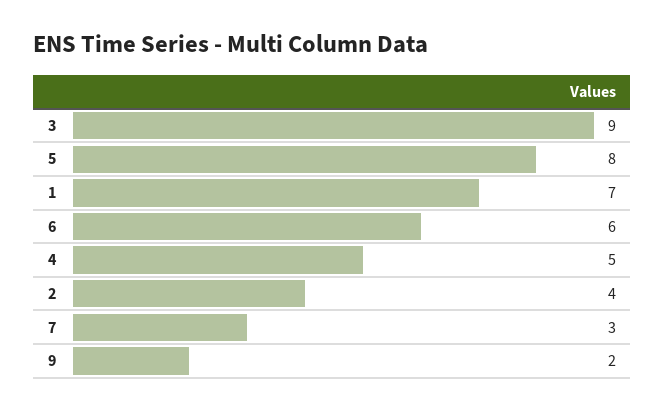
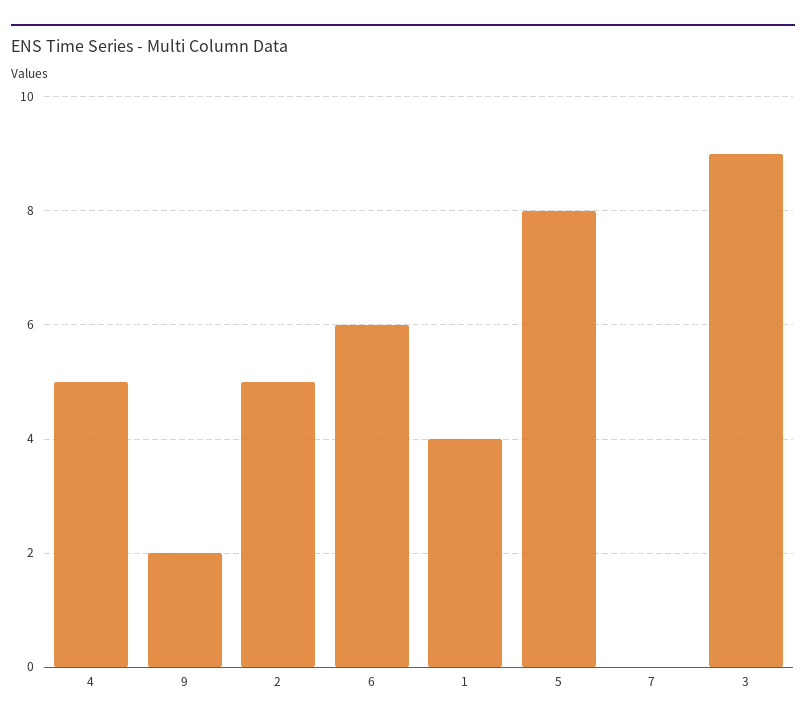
  {
    "3": 9,
    "5": 8,
-   "1": 7,
+   "1": 4,
    "6": 6,
    "4": 5,
-   "2": 4,
+   "2": 5,
-   "7": 3,
+   "7": 0,
    "9": 2
  }

